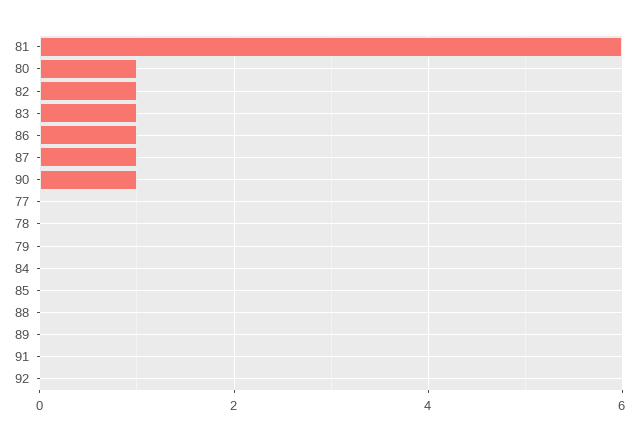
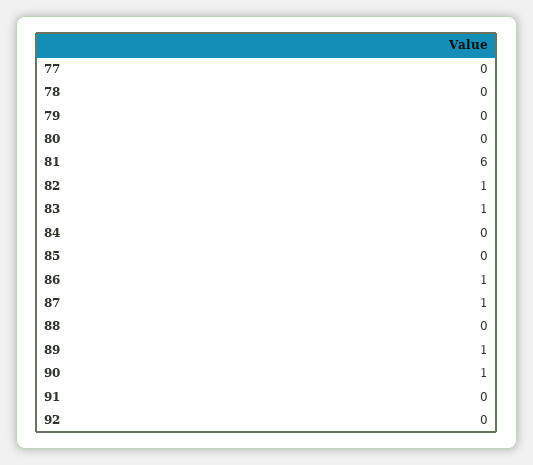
  {
    "81": 6,
-   "80": 1,
+   "80": 0,
    "82": 1,
    "83": 1,
    "86": 1,
    "87": 1,
    "90": 1,
    "77": 0,
    "78": 0,
    "79": 0,
    "84": 0,
    "85": 0,
    "88": 0,
-   "89": 0,
+   "89": 1,
    "91": 0,
    "92": 0
  }

